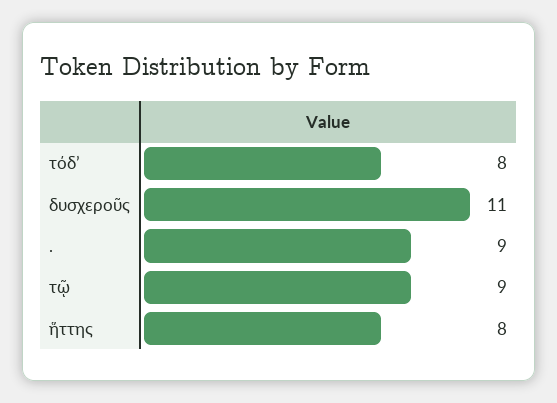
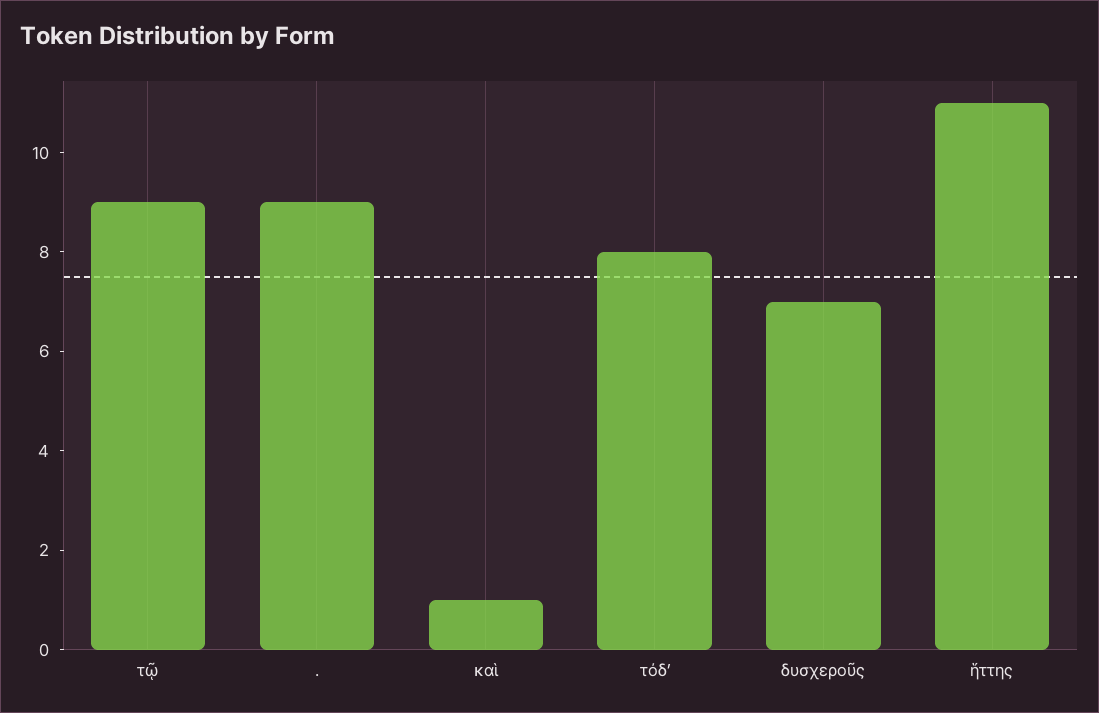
  {
    "τόδʼ": 8,
-   "δυσχεροῦς": 11,
+   "δυσχεροῦς": 7,
    ".": 9,
    "τῷ": 9,
-   "ἥττης": 8
+   "ἥττης": 11,
+   "καὶ": 1
  }

